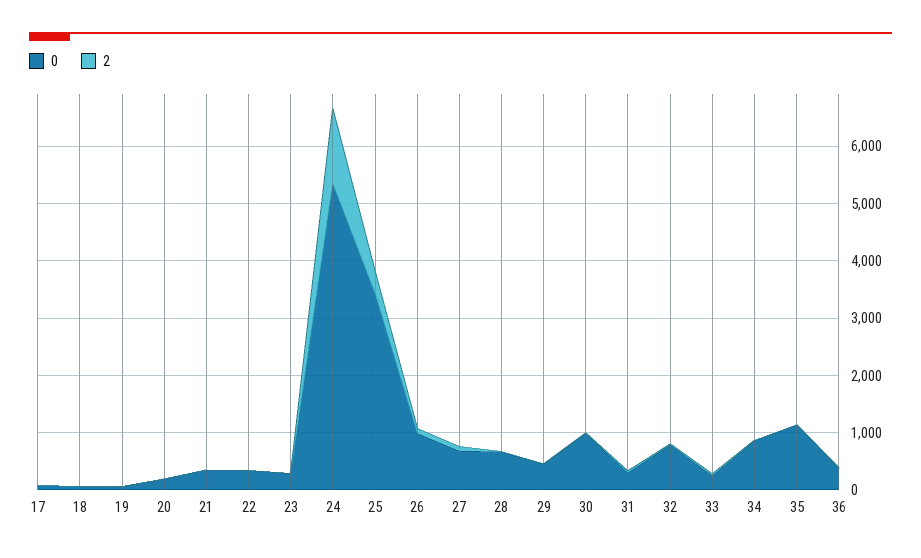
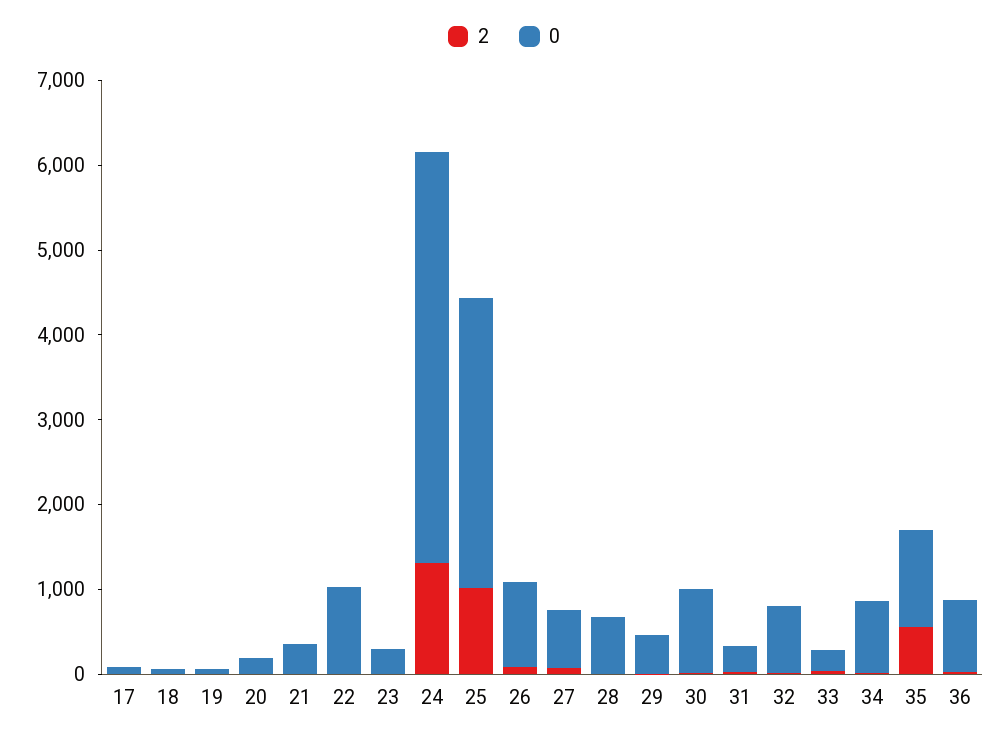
  {
    "0": {
      "17": 0,
      "18": 0,
      "19": 0,
      "20": 200,
      "21": 400,
-     "22": 400,
+     "22": 1000,
      "23": 200,
-     "24": 5400,
+     "24": 4800,
      "25": 3400,
      "26": 1000,
      "27": 600,
      "28": 600,
      "29": 400,
      "30": 1000,
      "31": 400,
      "32": 800,
      "33": 200,
      "34": 800,
      "35": 1200,
-     "36": 400
+     "36": 800
    },
    "2": {
      "17": 0,
      "18": 0,
      "19": 0,
      "20": 0,
      "21": 0,
      "22": 0,
      "23": 0,
      "24": 1400,
-     "25": 400,
+     "25": 1000,
      "26": 0,
      "27": 0,
      "28": 0,
      "29": 0,
      "30": 0,
      "31": 0,
      "32": 0,
      "33": 0,
      "34": 0,
-     "35": 0,
+     "35": 600,
      "36": 0
    }
  }

